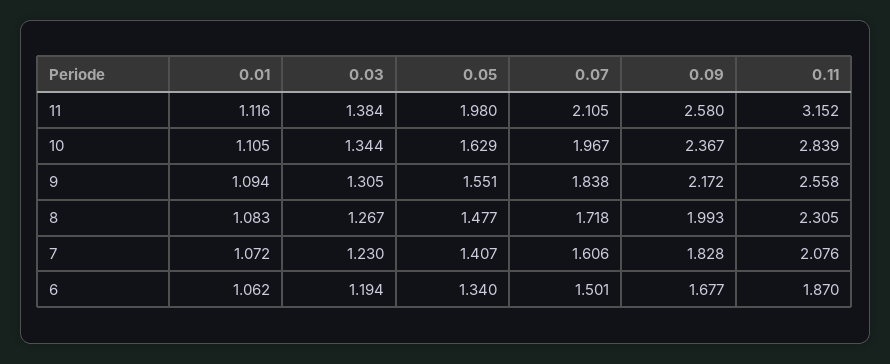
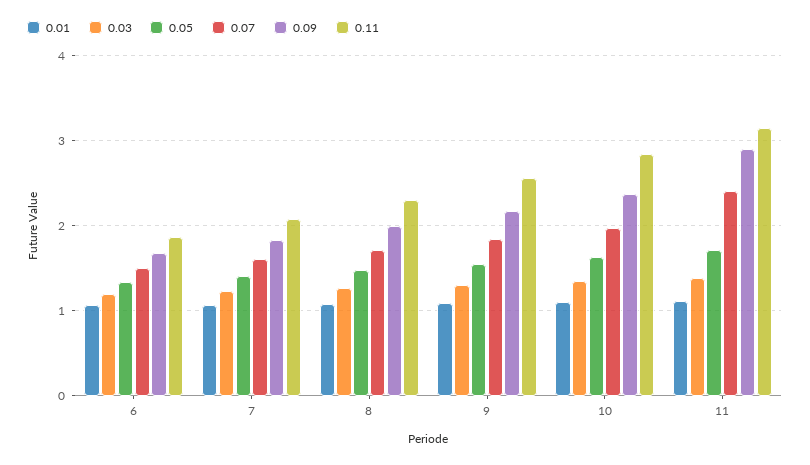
  {
    "0.01": {
      "11": 1.116,
      "10": 1.105,
      "9": 1.094,
      "8": 1.083,
      "7": 1.072,
      "6": 1.062
    },
    "0.03": {
      "11": 1.384,
      "10": 1.344,
      "9": 1.305,
      "8": 1.267,
      "7": 1.23,
      "6": 1.194
    },
    "0.05": {
-     "11": 1.98,
+     "11": 1.7,
      "10": 1.629,
      "9": 1.551,
      "8": 1.477,
      "7": 1.407,
      "6": 1.34
    },
    "0.07": {
-     "11": 2.105,
+     "11": 2.4,
      "10": 1.967,
      "9": 1.838,
      "8": 1.718,
      "7": 1.606,
      "6": 1.501
    },
    "0.09": {
-     "11": 2.58,
+     "11": 2.9,
      "10": 2.367,
      "9": 2.172,
      "8": 1.993,
      "7": 1.828,
      "6": 1.677
    },
    "0.11": {
      "11": 3.152,
      "10": 2.839,
      "9": 2.558,
      "8": 2.305,
      "7": 2.076,
      "6": 1.87
    }
  }

